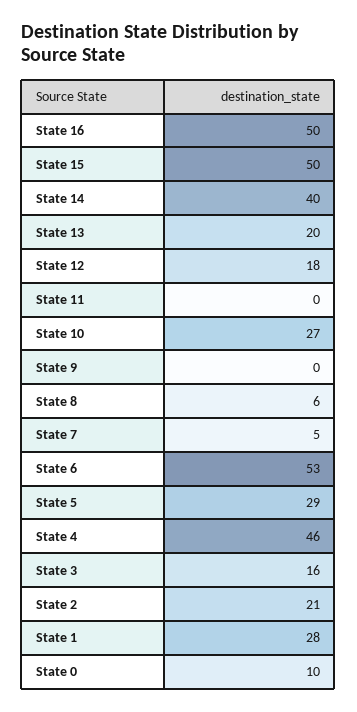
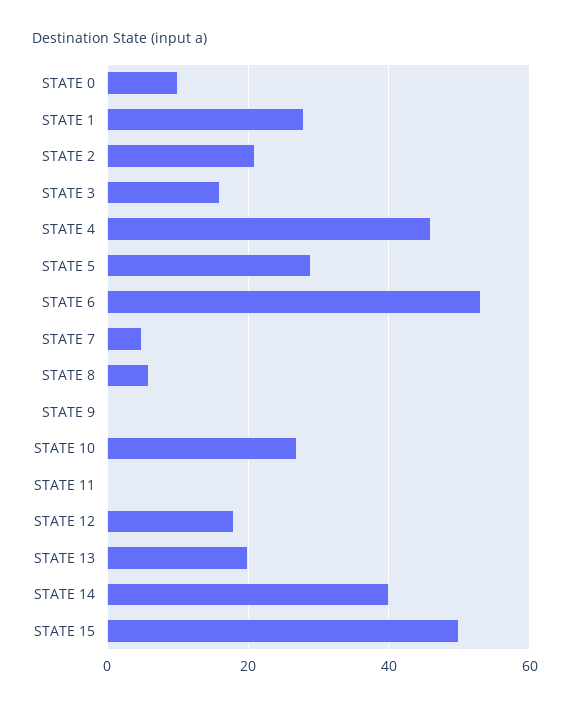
  {
-   "State 16": 50,
    "State 15": 50,
    "State 14": 40,
    "State 13": 20,
    "State 12": 18,
    "State 11": 0,
    "State 10": 27,
    "State 9": 0,
    "State 8": 6,
    "State 7": 5,
    "State 6": 53,
    "State 5": 29,
    "State 4": 46,
    "State 3": 16,
    "State 2": 21,
    "State 1": 28,
    "State 0": 10
  }

